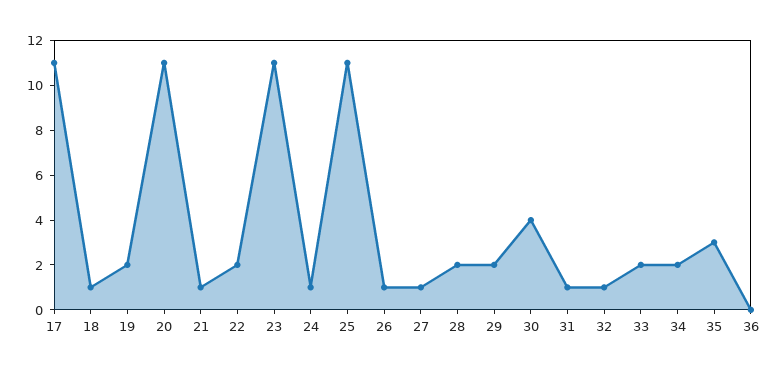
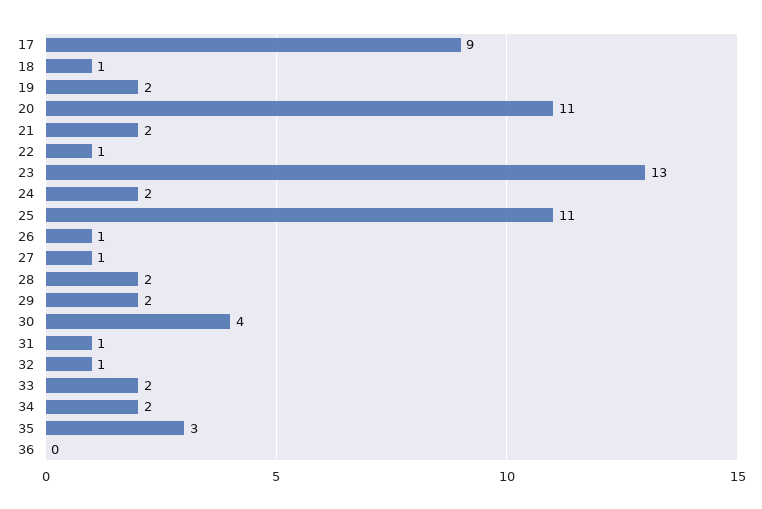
  {
-   "17": 11,
+   "17": 9,
    "18": 1,
    "19": 2,
    "20": 11,
-   "21": 1,
+   "21": 2,
-   "22": 2,
+   "22": 1,
-   "23": 11,
+   "23": 13,
-   "24": 1,
+   "24": 2,
    "25": 11,
    "26": 1,
    "27": 1,
    "28": 2,
    "29": 2,
    "30": 4,
    "31": 1,
    "32": 1,
    "33": 2,
    "34": 2,
    "35": 3,
    "36": 0
  }

